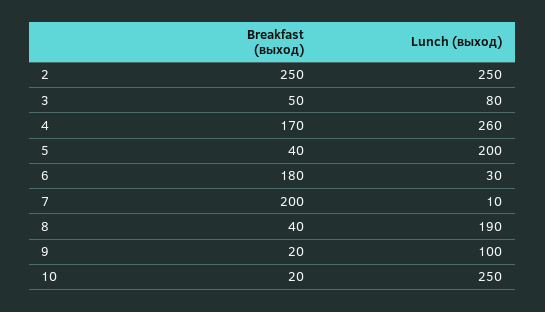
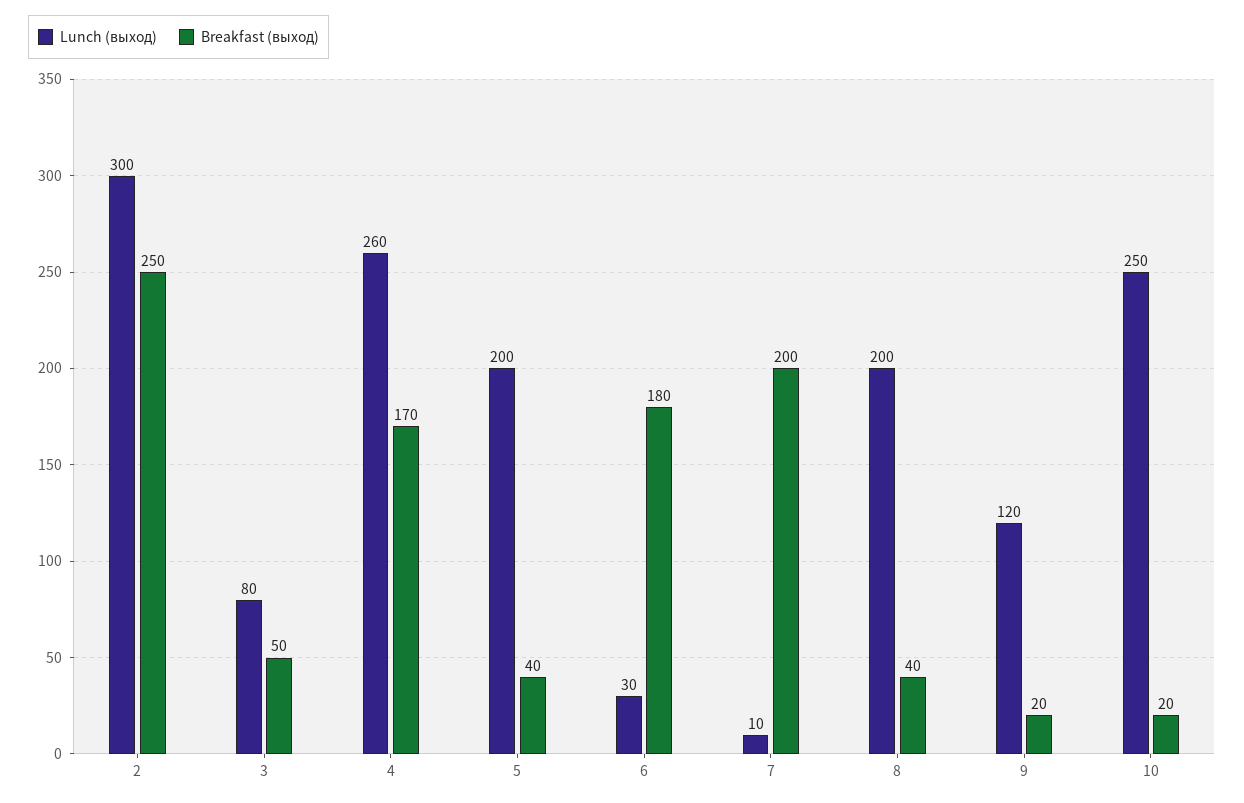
  {
    "Breakfast (выход)": {
      "2": 250,
      "3": 50,
      "4": 170,
      "5": 40,
      "6": 180,
      "7": 200,
      "8": 40,
      "9": 20,
      "10": 20
    },
    "Lunch (выход)": {
-     "2": 250,
+     "2": 300,
      "3": 80,
      "4": 260,
      "5": 200,
      "6": 30,
      "7": 10,
-     "8": 190,
+     "8": 200,
-     "9": 100,
+     "9": 120,
      "10": 250
    }
  }

